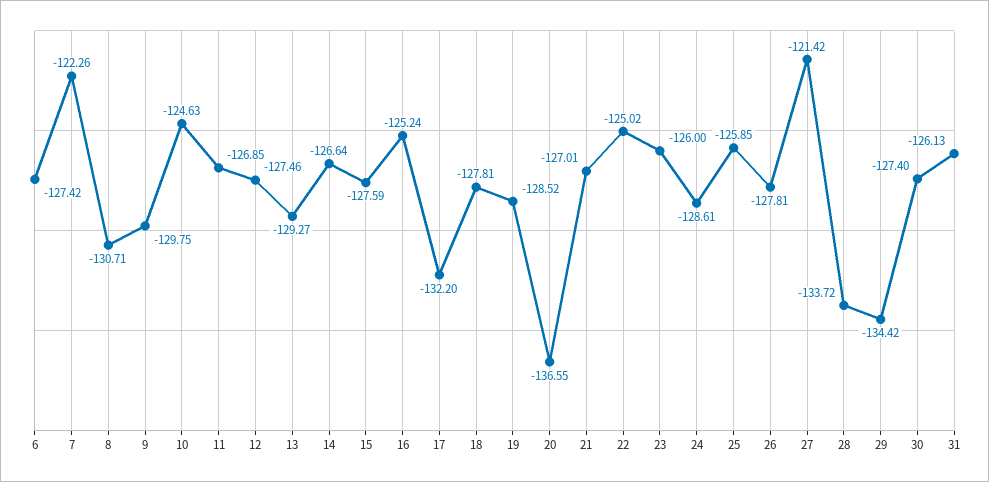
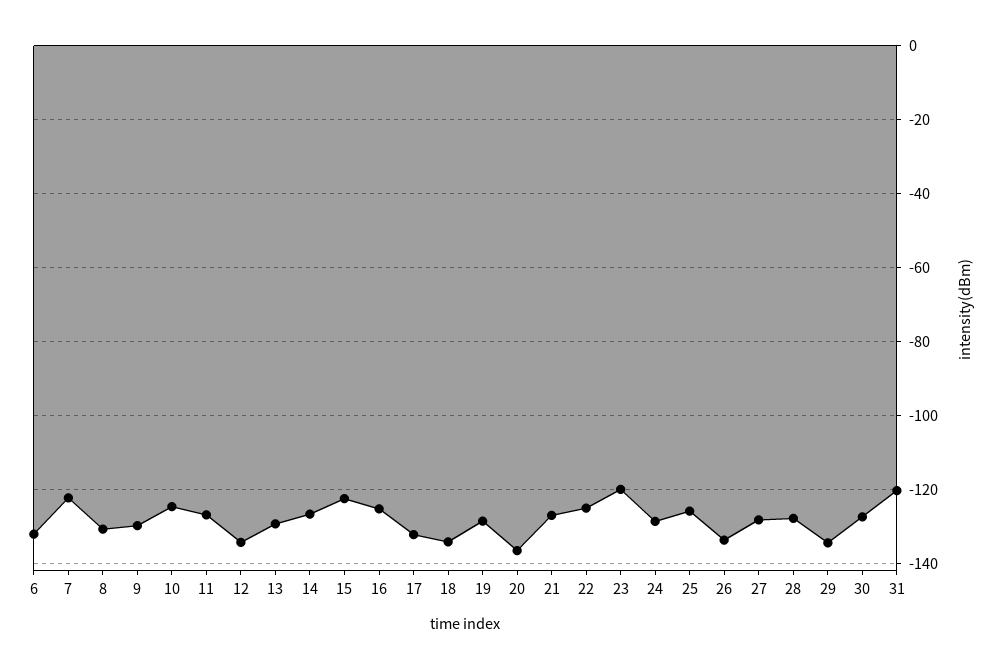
  {
-   "6": -127.42,
+   "6": -132,
    "7": -122.26,
    "8": -130.71,
    "9": -129.75,
    "10": -124.63,
    "11": -126.85,
-   "12": -127.46,
+   "12": -134,
    "13": -129.27,
    "14": -126.64,
-   "15": -127.59,
+   "15": -122,
    "16": -125.24,
    "17": -132.2,
-   "18": -127.81,
+   "18": -134,
    "19": -128.52,
    "20": -136.55,
    "21": -127.01,
    "22": -125.02,
-   "23": -126,
+   "23": -120,
    "24": -128.61,
    "25": -125.85,
-   "26": -127.81,
+   "26": -134,
-   "27": -121.42,
+   "27": -128,
-   "28": -133.72,
+   "28": -128,
    "29": -134.42,
    "30": -127.4,
-   "31": -126.13
+   "31": -120
  }

